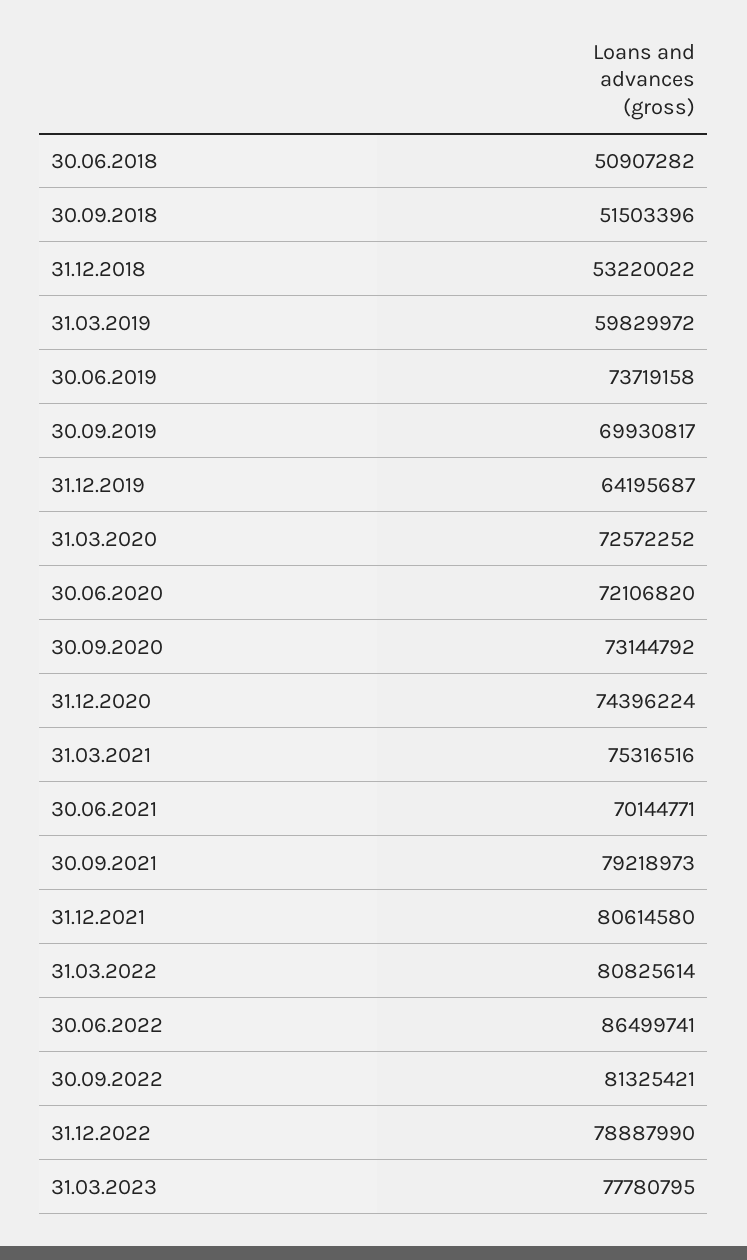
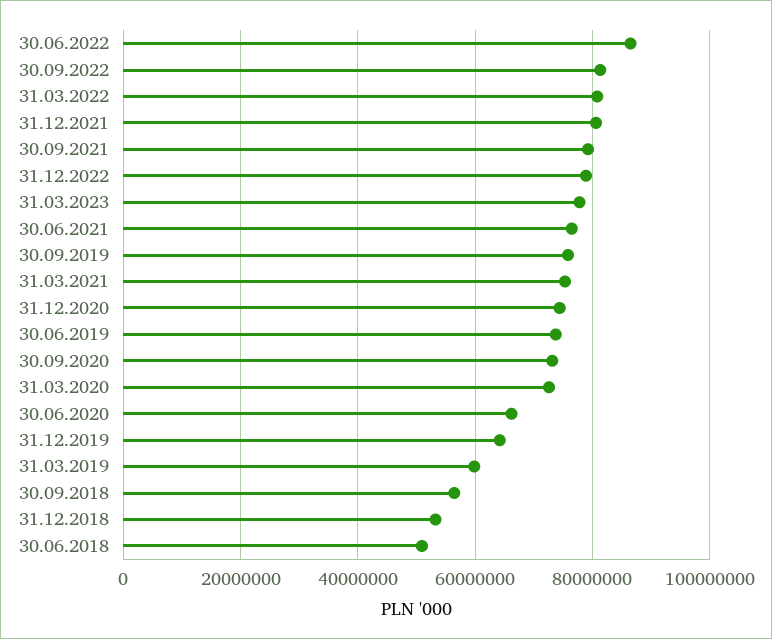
  {
    "30.06.2018": 50907282,
-   "30.09.2018": 51503396,
+   "30.09.2018": 56000000,
    "31.12.2018": 53220022,
    "31.03.2019": 59829972,
    "30.06.2019": 73719158,
-   "30.09.2019": 69930817,
+   "30.09.2019": 76000000,
    "31.12.2019": 64195687,
    "31.03.2020": 72572252,
-   "30.06.2020": 72106820,
+   "30.06.2020": 66000000,
    "30.09.2020": 73144792,
    "31.12.2020": 74396224,
    "31.03.2021": 75316516,
-   "30.06.2021": 70144771,
+   "30.06.2021": 76000000,
    "30.09.2021": 79218973,
    "31.12.2021": 80614580,
    "31.03.2022": 80825614,
    "30.06.2022": 86499741,
    "30.09.2022": 81325421,
    "31.12.2022": 78887990,
    "31.03.2023": 77780795
  }

